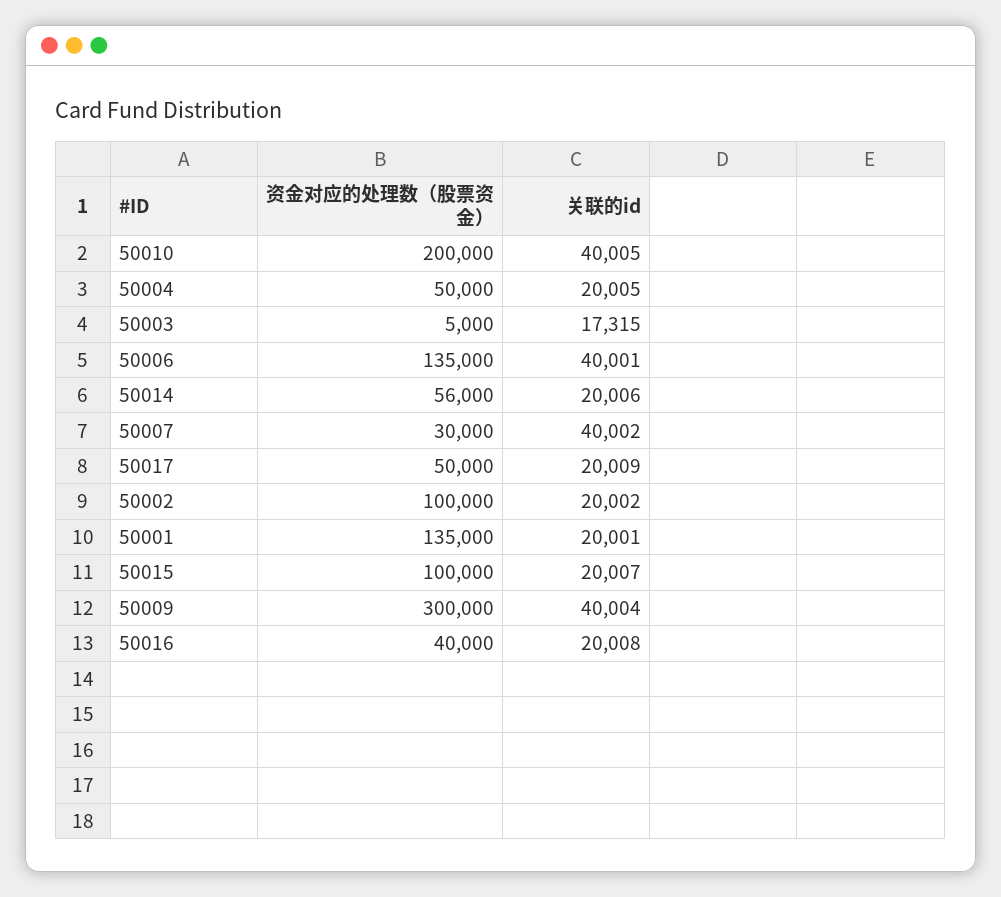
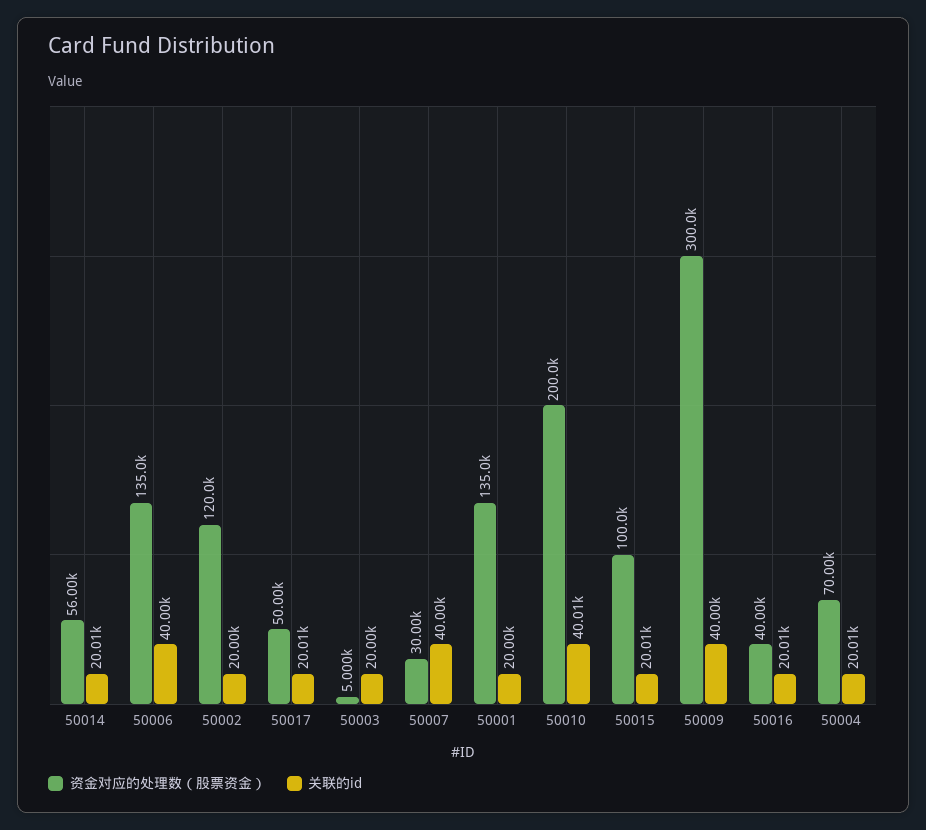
  {
    "资金对应的处理数（股票资金）": {
      "50010": 200000,
-     "50004": 50000,
+     "50004": 70000,
      "50003": 5000,
      "50006": 135000,
      "50014": 56000,
      "50007": 30000,
      "50017": 50000,
-     "50002": 100000,
+     "50002": 120000,
      "50001": 135000,
      "50015": 100000,
      "50009": 300000,
      "50016": 40000
    },
    "关联的id": {
      "50010": 40005,
      "50004": 20005,
-     "50003": 17315,
+     "50003": 20000,
      "50006": 40001,
      "50014": 20006,
      "50007": 40002,
      "50017": 20009,
      "50002": 20002,
      "50001": 20001,
      "50015": 20007,
      "50009": 40004,
      "50016": 20008
    }
  }

